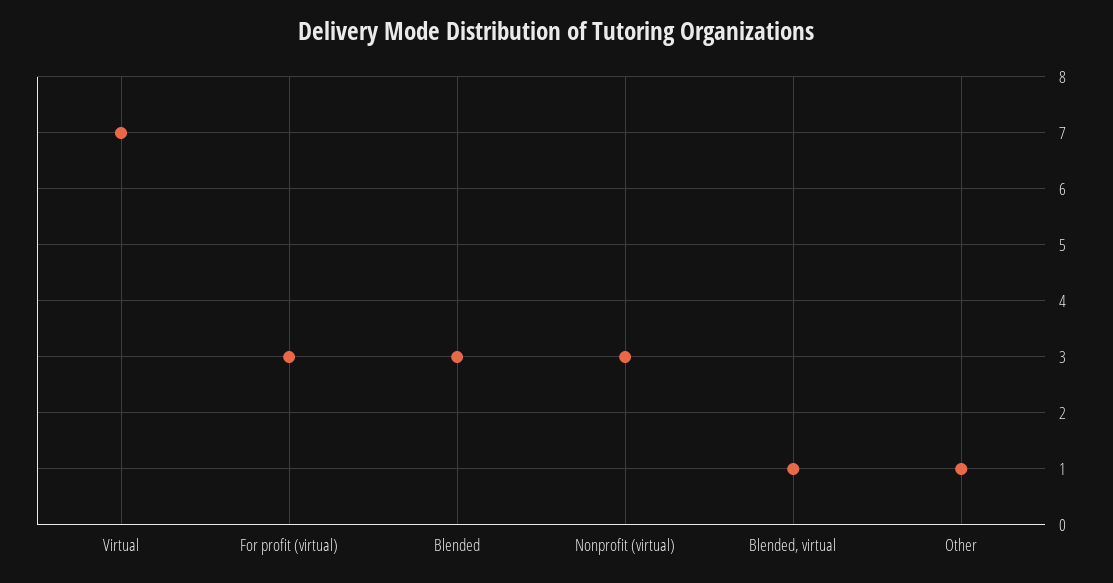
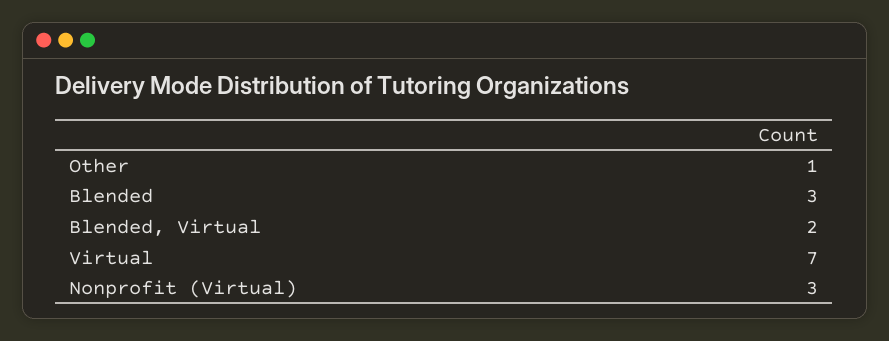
  {
    "Virtual": 7,
-   "For profit (virtual)": 3,
    "Blended": 3,
    "Nonprofit (virtual)": 3,
-   "Blended, virtual": 1,
+   "Blended, virtual": 2,
    "Other": 1
  }

